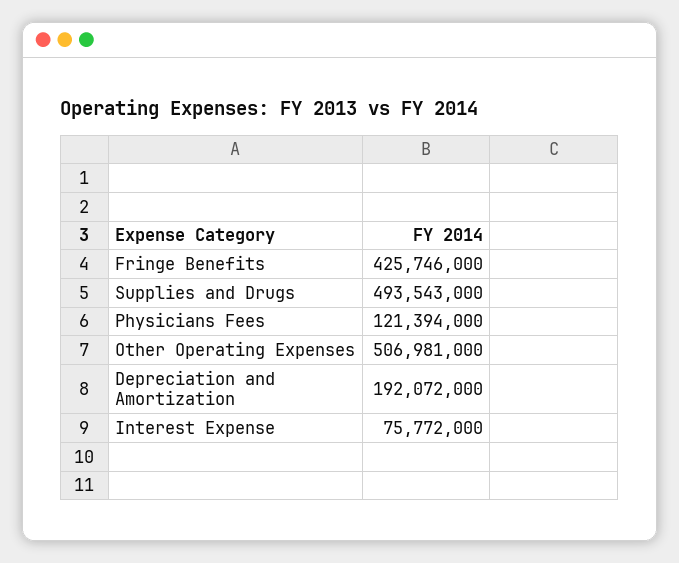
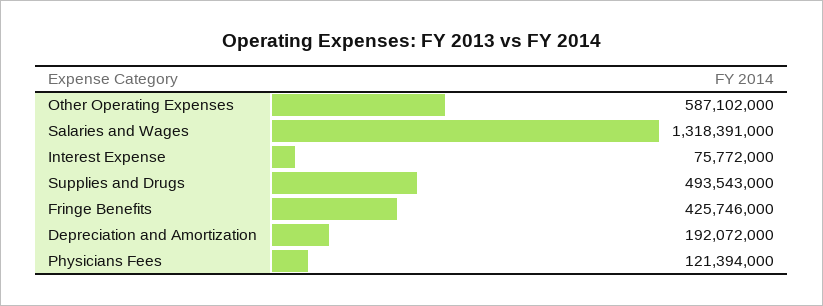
  {
    "Fringe Benefits": 425746000,
    "Supplies and Drugs": 493543000,
    "Physicians Fees": 121394000,
-   "Other Operating Expenses": 506981000,
+   "Other Operating Expenses": 587102000,
    "Depreciation and Amortization": 192072000,
-   "Interest Expense": 75772000
+   "Interest Expense": 75772000,
+   "Salaries and Wages": 1318391000
  }

